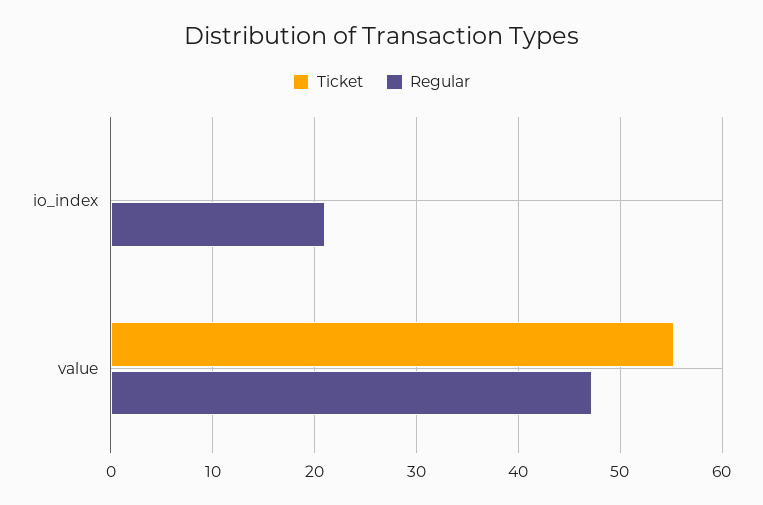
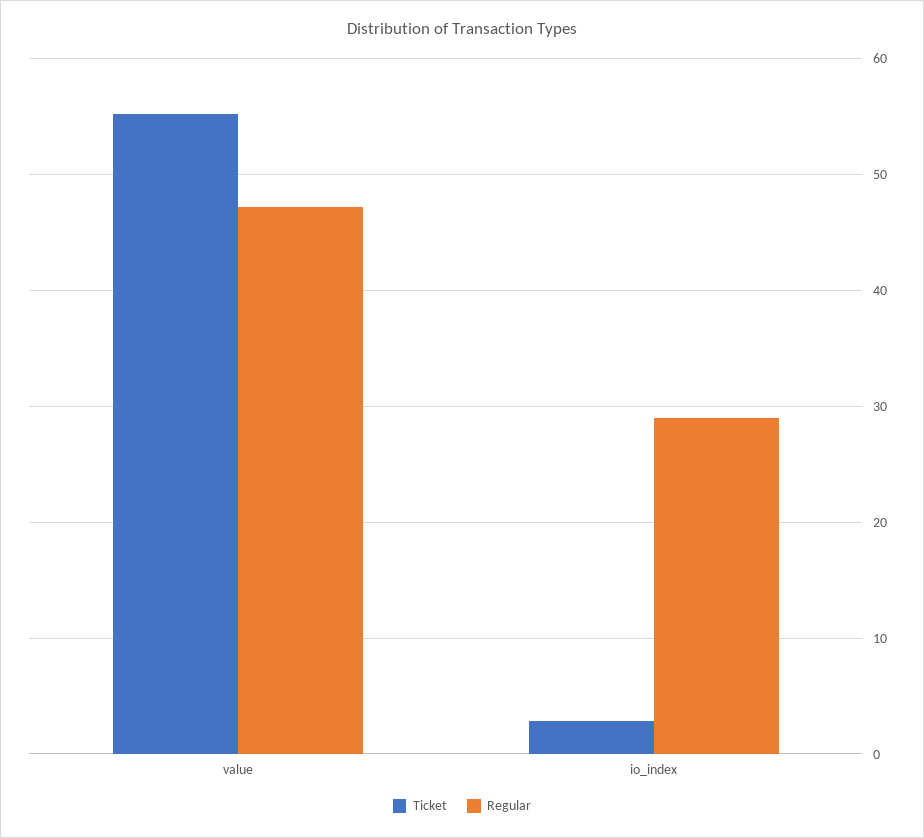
  {
    "Ticket": {
-     "io_index": 0,
+     "io_index": 3,
      "value": 55
    },
    "Regular": {
-     "io_index": 21,
+     "io_index": 29,
      "value": 47
    }
  }

